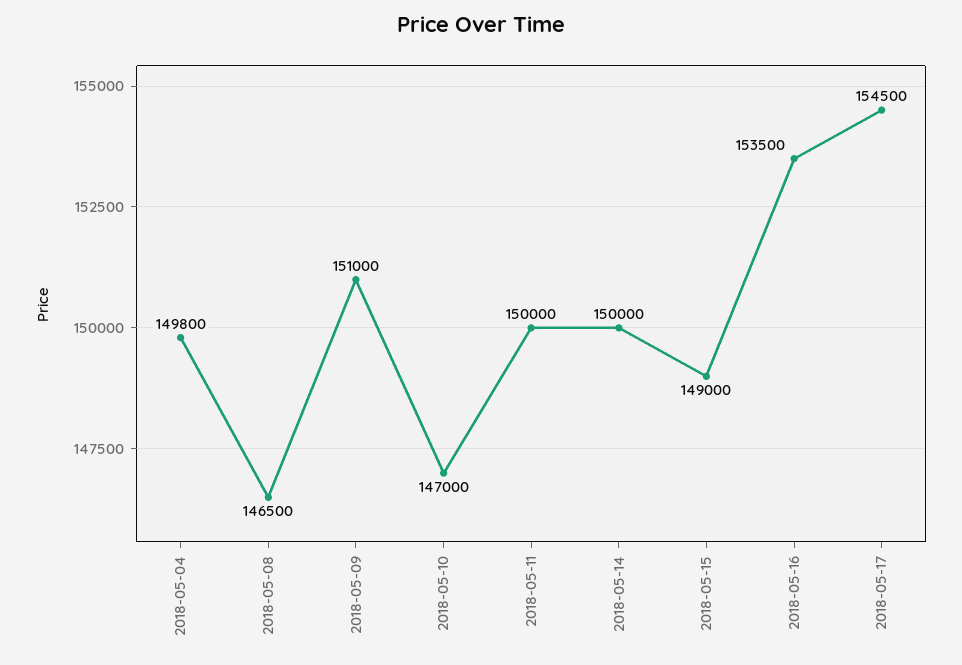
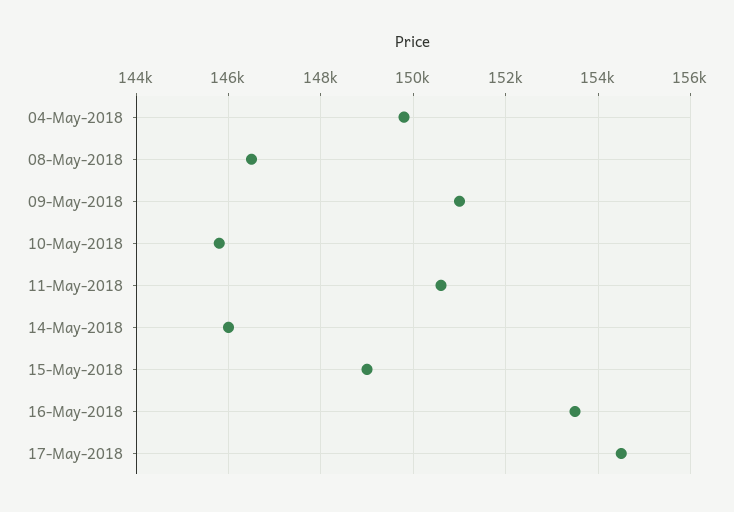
  {
    "2018-05-04": 149800,
    "2018-05-08": 146500,
    "2018-05-09": 151000,
-   "2018-05-10": 147000,
+   "2018-05-10": 145800,
-   "2018-05-11": 150000,
+   "2018-05-11": 150600,
-   "2018-05-14": 150000,
+   "2018-05-14": 146000,
    "2018-05-15": 149000,
    "2018-05-16": 153500,
    "2018-05-17": 154500
  }

